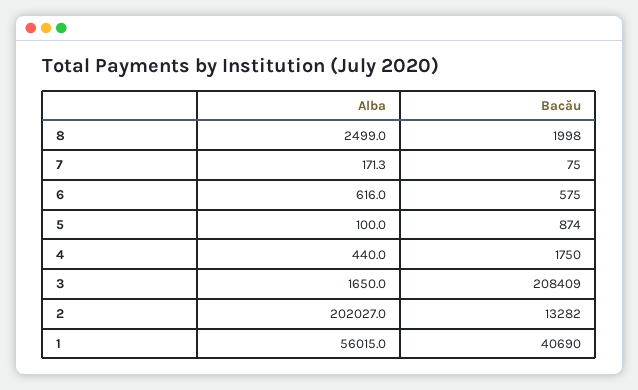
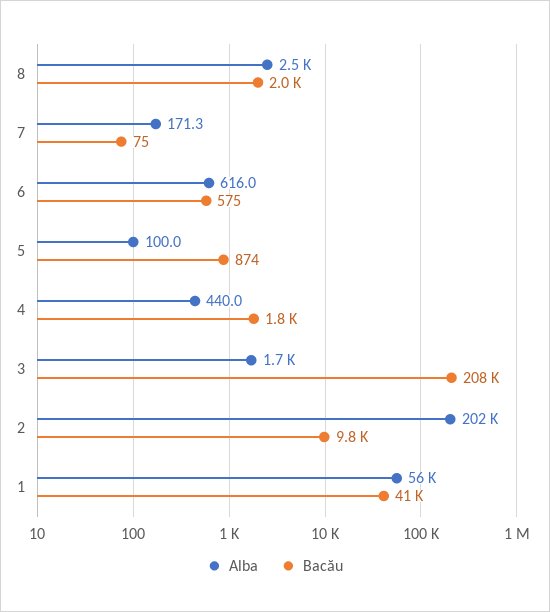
  {
    "Alba": {
      "8": 2499,
      "7": 171.3,
      "6": 616,
      "5": 100,
      "4": 440,
      "3": 1650,
      "2": 202027,
      "1": 56015
    },
    "Bacău": {
      "8": 1998,
      "7": 75,
      "6": 575,
      "5": 874,
      "4": 1750,
      "3": 208409,
-     "2": 13282,
+     "2": 9800,
      "1": 40690
    }
  }

